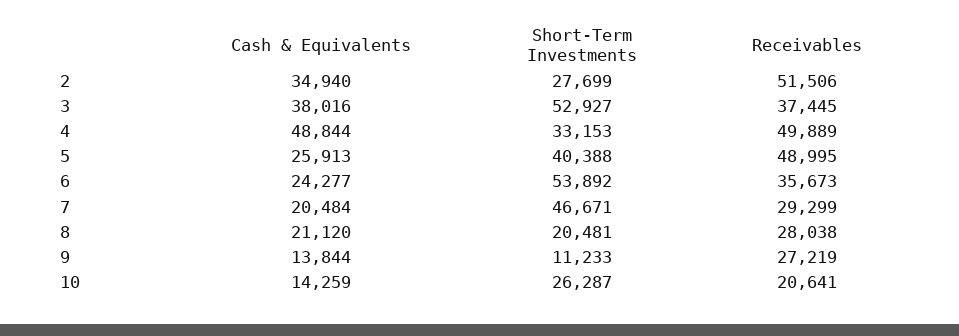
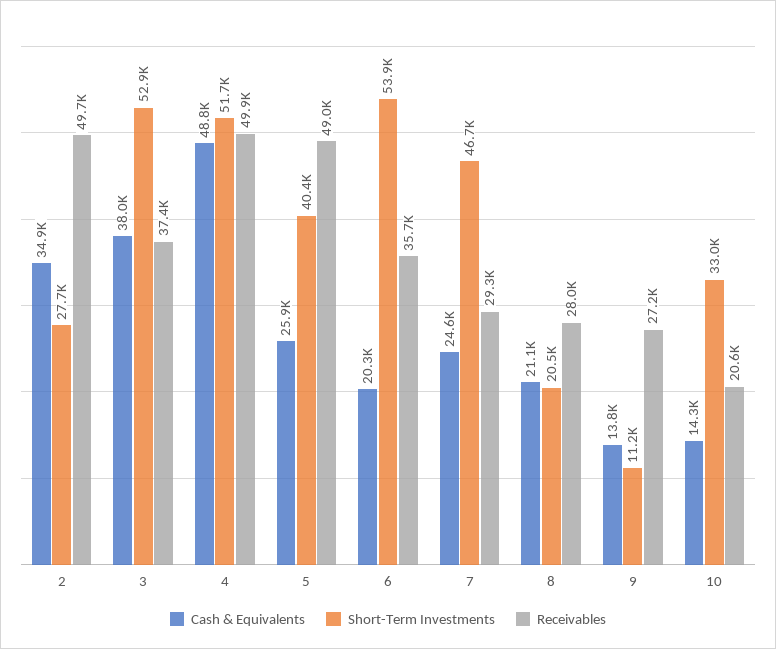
  {
    "Cash & Equivalents": {
      "2": 34940,
      "3": 38016,
      "4": 48844,
      "5": 25913,
-     "6": 24277,
+     "6": 20300,
-     "7": 20484,
+     "7": 24600,
      "8": 21120,
      "9": 13844,
      "10": 14259
    },
    "Short-Term Investments": {
      "2": 27699,
      "3": 52927,
-     "4": 33153,
+     "4": 51700,
      "5": 40388,
      "6": 53892,
      "7": 46671,
      "8": 20481,
      "9": 11233,
-     "10": 26287
+     "10": 33000
    },
    "Receivables": {
-     "2": 51506,
+     "2": 49700,
      "3": 37445,
      "4": 49889,
      "5": 48995,
      "6": 35673,
      "7": 29299,
      "8": 28038,
      "9": 27219,
      "10": 20641
    }
  }

